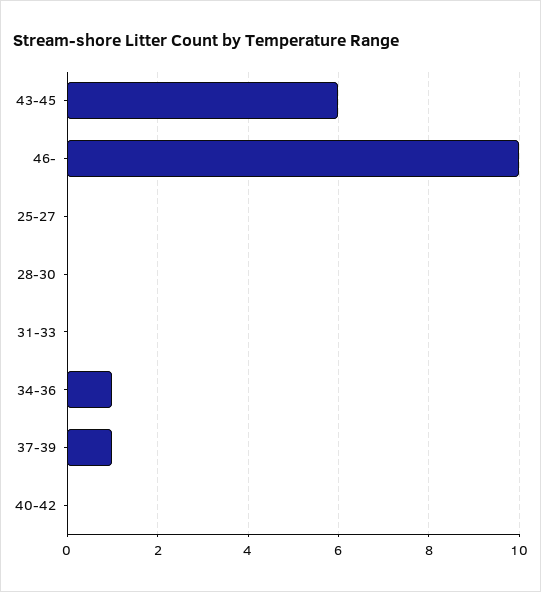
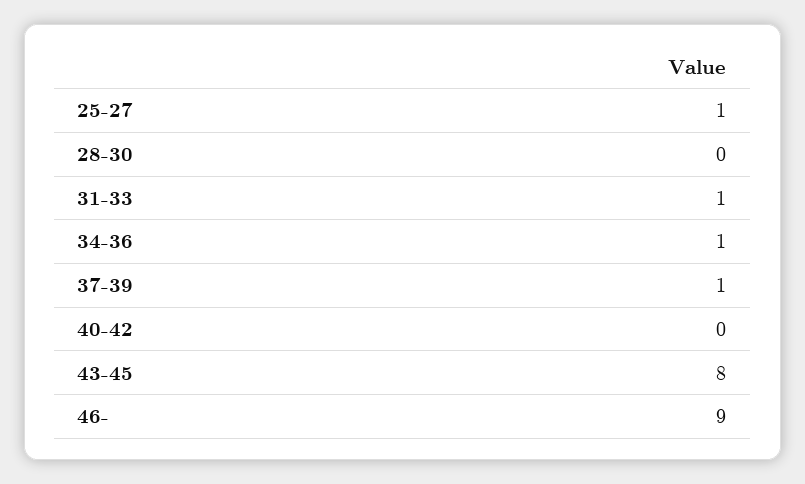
  {
-   "43-45": 6,
+   "43-45": 8,
-   "46-": 10,
+   "46-": 9,
-   "25-27": 0,
+   "25-27": 1,
    "28-30": 0,
-   "31-33": 0,
+   "31-33": 1,
    "34-36": 1,
    "37-39": 1,
    "40-42": 0
  }

